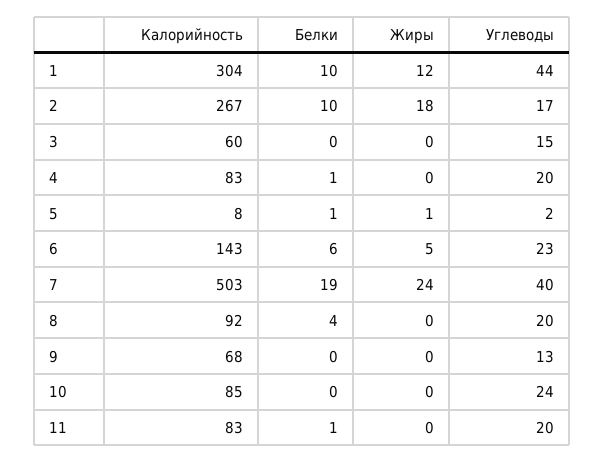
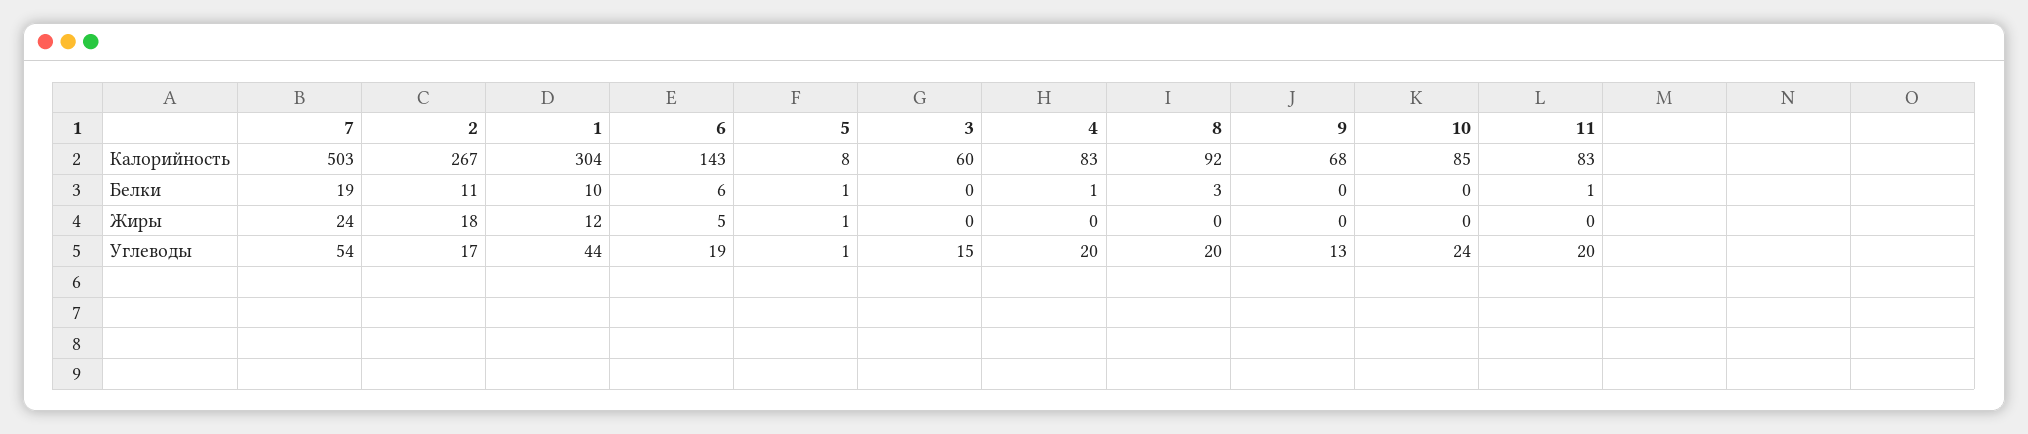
  {
    "Калорийность": {
      "1": 304,
      "2": 267,
      "3": 60,
      "4": 83,
      "5": 8,
      "6": 143,
      "7": 503,
      "8": 92,
      "9": 68,
      "10": 85,
      "11": 83
    },
    "Белки": {
      "1": 10,
-     "2": 10,
+     "2": 11,
      "3": 0,
      "4": 1,
      "5": 1,
      "6": 6,
      "7": 19,
-     "8": 4,
+     "8": 3,
      "9": 0,
      "10": 0,
      "11": 1
    },
    "Жиры": {
      "1": 12,
      "2": 18,
      "3": 0,
      "4": 0,
      "5": 1,
      "6": 5,
      "7": 24,
      "8": 0,
      "9": 0,
      "10": 0,
      "11": 0
    },
    "Углеводы": {
      "1": 44,
      "2": 17,
      "3": 15,
      "4": 20,
-     "5": 2,
+     "5": 1,
-     "6": 23,
+     "6": 19,
-     "7": 40,
+     "7": 54,
      "8": 20,
      "9": 13,
      "10": 24,
      "11": 20
    }
  }

